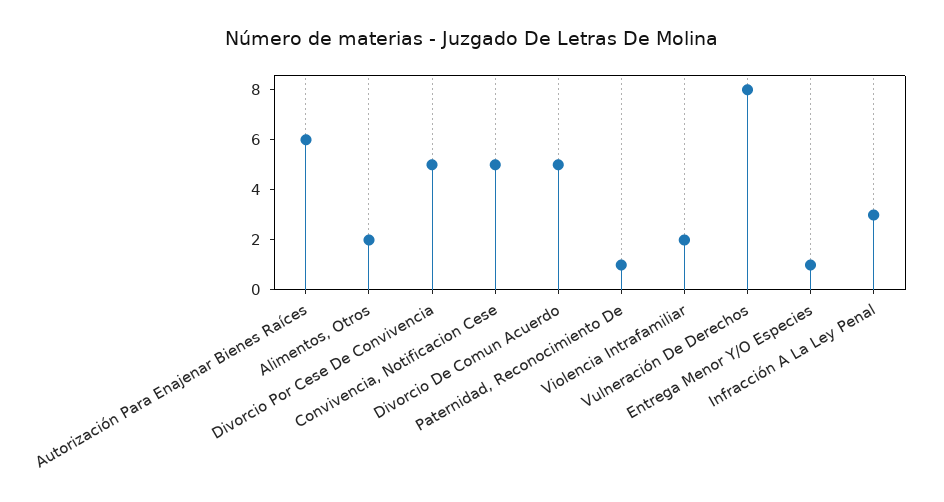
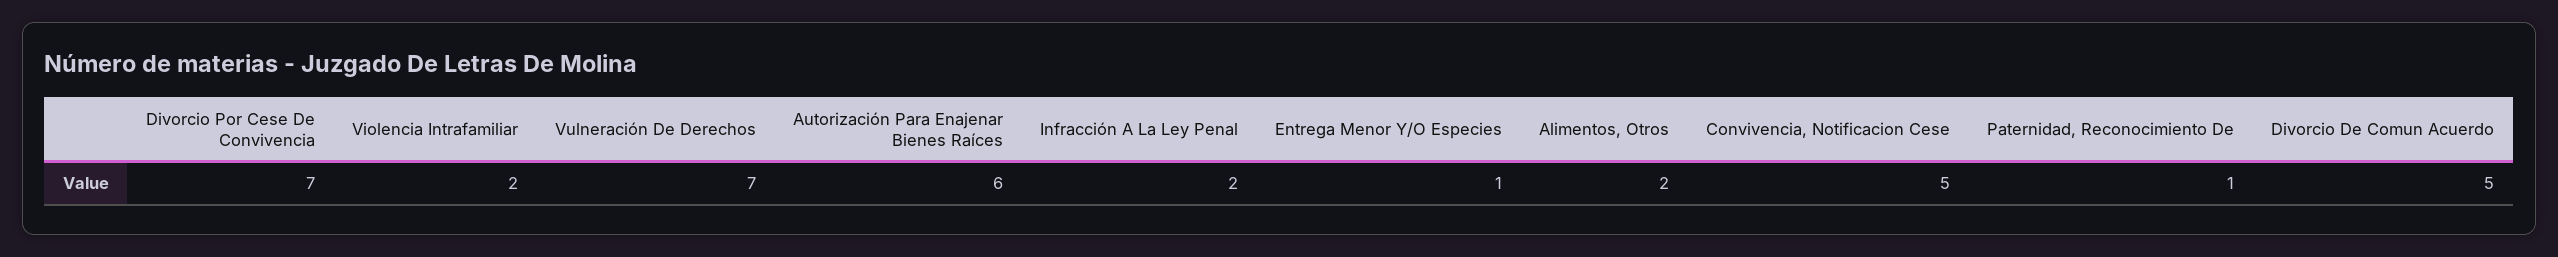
  {
    "Autorización Para Enajenar Bienes Raíces": 6,
    "Alimentos, Otros": 2,
-   "Divorcio Por Cese De Convivencia": 5,
+   "Divorcio Por Cese De Convivencia": 7,
    "Convivencia, Notificacion Cese": 5,
    "Divorcio De Comun Acuerdo": 5,
    "Paternidad, Reconocimiento De": 1,
    "Violencia Intrafamiliar": 2,
-   "Vulneración De Derechos": 8,
+   "Vulneración De Derechos": 7,
    "Entrega Menor Y/O Especies": 1,
-   "Infracción A La Ley Penal": 3
+   "Infracción A La Ley Penal": 2
  }

